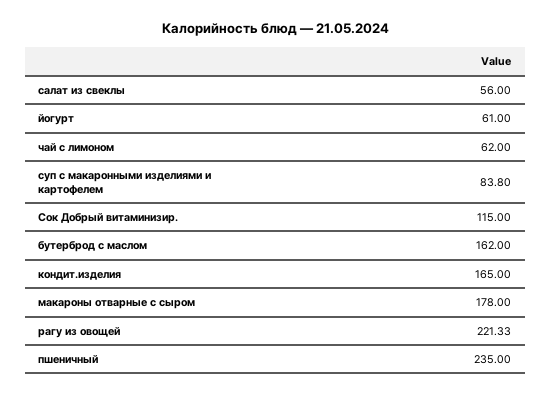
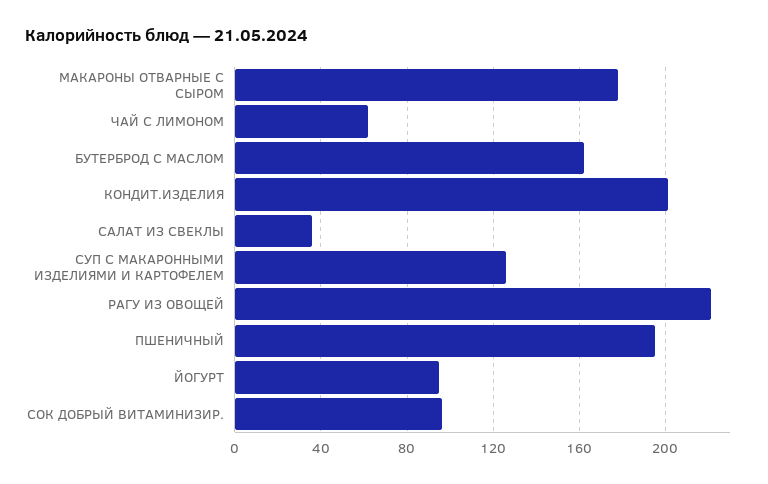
  {
-   "салат из свеклы": 56,
+   "салат из свеклы": 35,
-   "йогурт": 61,
+   "йогурт": 95,
    "чай с лимоном": 62,
-   "суп с макаронными изделиями и картофелем": 83.8,
+   "суп с макаронными изделиями и картофелем": 125,
-   "Сок Добрый витаминизир.": 115,
+   "Сок Добрый витаминизир.": 95,
    "бутерброд с маслом": 162,
-   "кондит.изделия": 165,
+   "кондит.изделия": 200,
    "макароны отварные с сыром": 178,
    "рагу из овощей": 221.33,
-   "пшеничный": 235
+   "пшеничный": 195
  }

